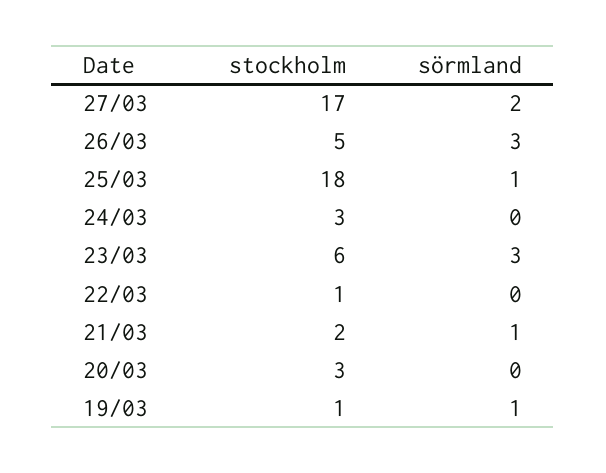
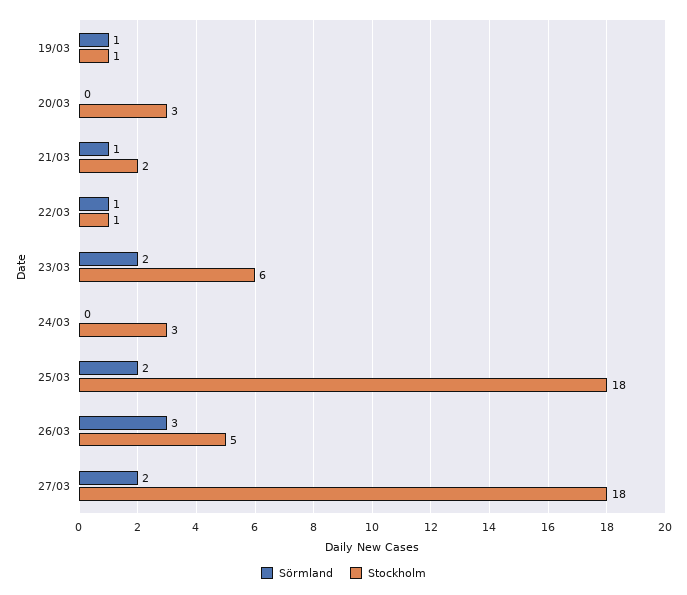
  {
    "stockholm": {
-     "27/03": 17,
+     "27/03": 18,
      "26/03": 5,
      "25/03": 18,
      "24/03": 3,
      "23/03": 6,
      "22/03": 1,
      "21/03": 2,
      "20/03": 3,
      "19/03": 1
    },
    "sörmland": {
      "27/03": 2,
      "26/03": 3,
-     "25/03": 1,
+     "25/03": 2,
      "24/03": 0,
-     "23/03": 3,
+     "23/03": 2,
-     "22/03": 0,
+     "22/03": 1,
      "21/03": 1,
      "20/03": 0,
      "19/03": 1
    }
  }

